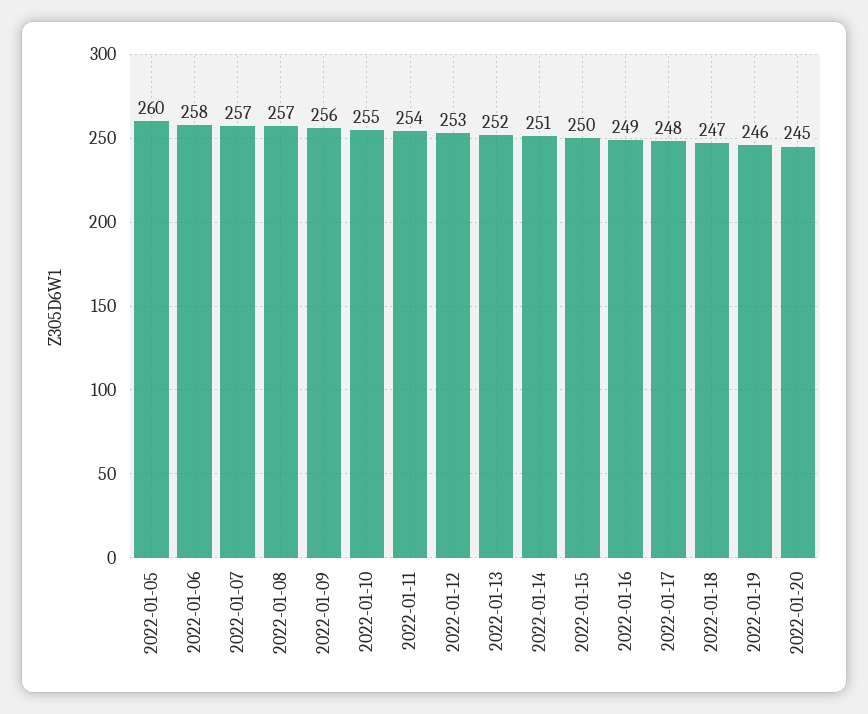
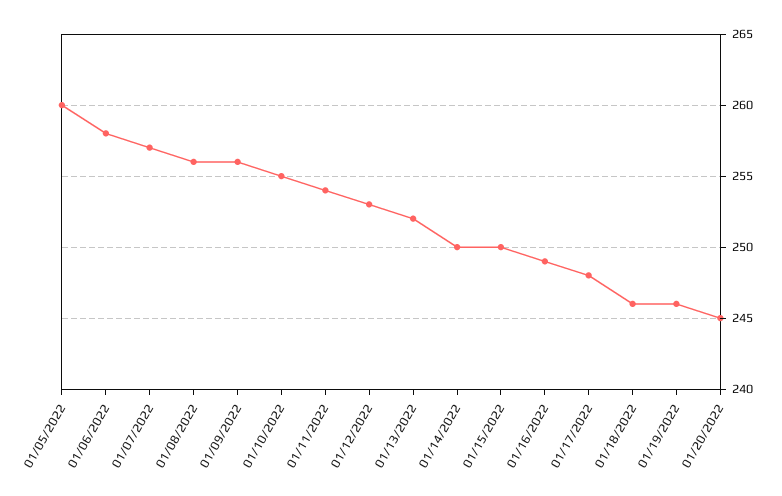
  {
    "2022-01-05": 260,
    "2022-01-06": 258,
    "2022-01-07": 257,
-   "2022-01-08": 257,
+   "2022-01-08": 256,
    "2022-01-09": 256,
    "2022-01-10": 255,
    "2022-01-11": 254,
    "2022-01-12": 253,
    "2022-01-13": 252,
-   "2022-01-14": 251,
+   "2022-01-14": 250,
    "2022-01-15": 250,
    "2022-01-16": 249,
    "2022-01-17": 248,
-   "2022-01-18": 247,
+   "2022-01-18": 246,
    "2022-01-19": 246,
    "2022-01-20": 245
  }

